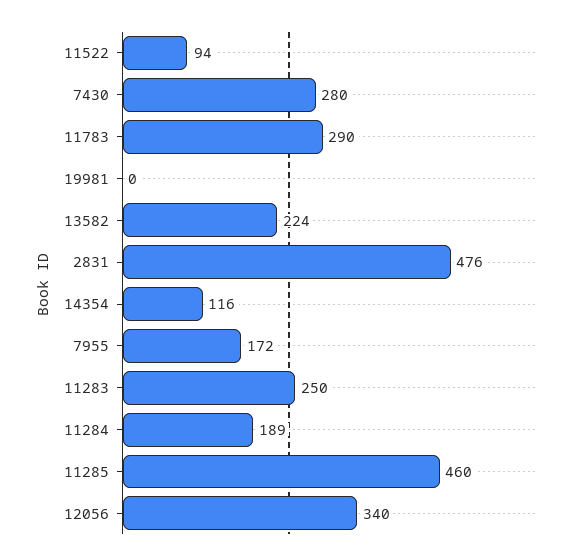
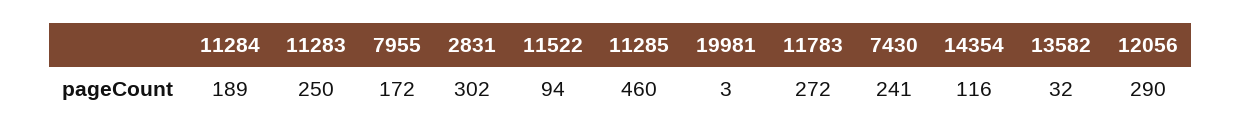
  {
    "11522": 94,
-   "7430": 280,
+   "7430": 241,
-   "11783": 290,
+   "11783": 272,
-   "19981": 0,
+   "19981": 3,
-   "13582": 224,
+   "13582": 32,
-   "2831": 476,
+   "2831": 302,
    "14354": 116,
    "7955": 172,
    "11283": 250,
    "11284": 189,
    "11285": 460,
-   "12056": 340
+   "12056": 290
  }

